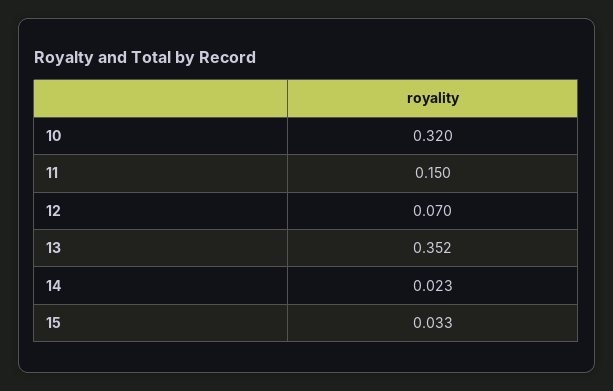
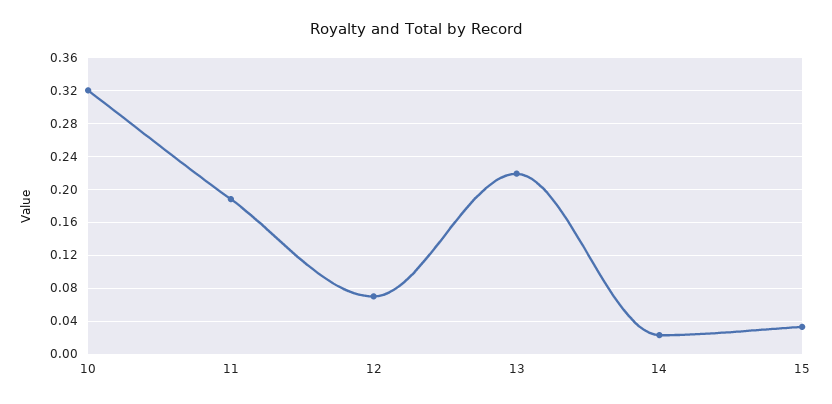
  {
    "10": 0.32,
-   "11": 0.15,
+   "11": 0.19,
    "12": 0.07,
-   "13": 0.352,
+   "13": 0.22,
    "14": 0.023,
    "15": 0.033
  }

